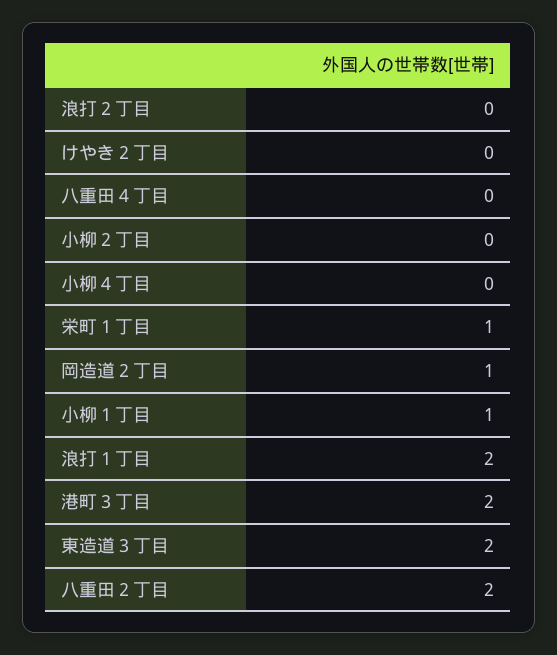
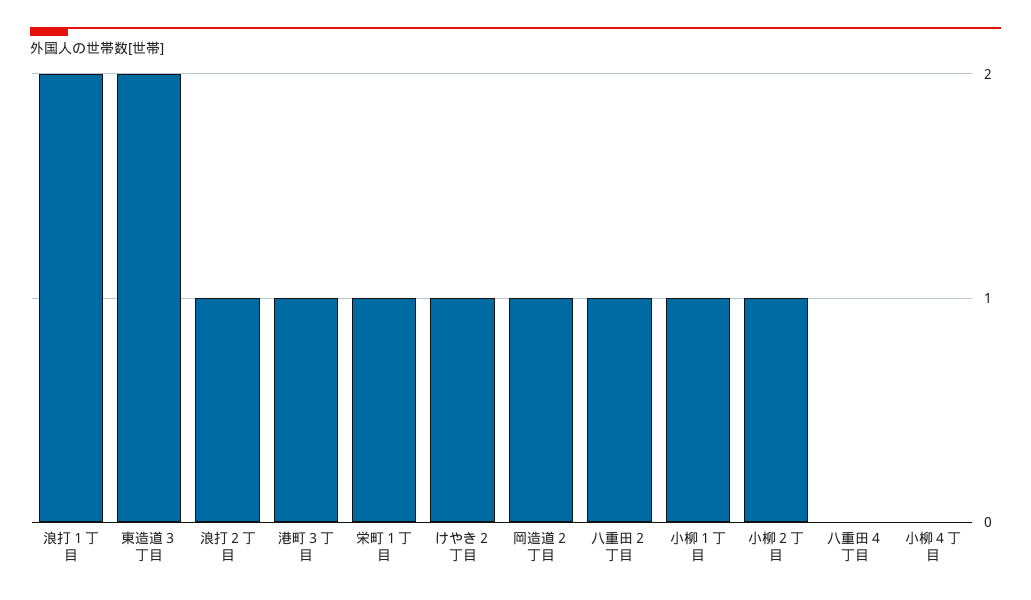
  {
-   "浪打２丁目": 0,
+   "浪打２丁目": 1,
-   "けやき２丁目": 0,
+   "けやき２丁目": 1,
    "八重田４丁目": 0,
-   "小柳２丁目": 0,
+   "小柳２丁目": 1,
    "小柳４丁目": 0,
    "栄町１丁目": 1,
    "岡造道２丁目": 1,
    "小柳１丁目": 1,
    "浪打１丁目": 2,
-   "港町３丁目": 2,
+   "港町３丁目": 1,
    "東造道３丁目": 2,
-   "八重田２丁目": 2
+   "八重田２丁目": 1
  }

